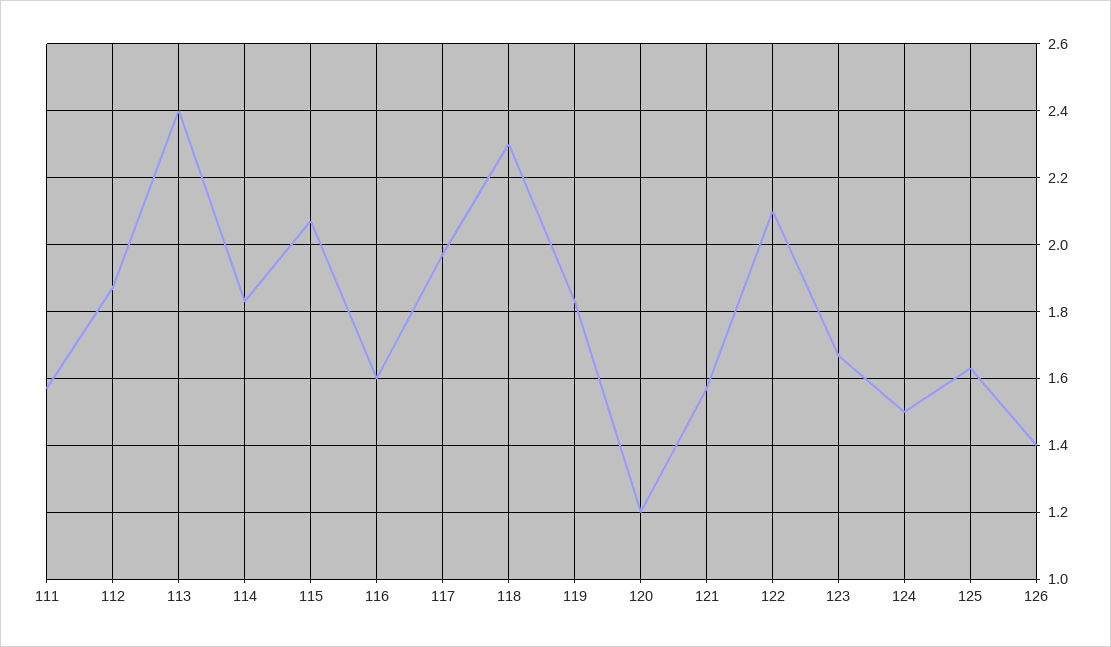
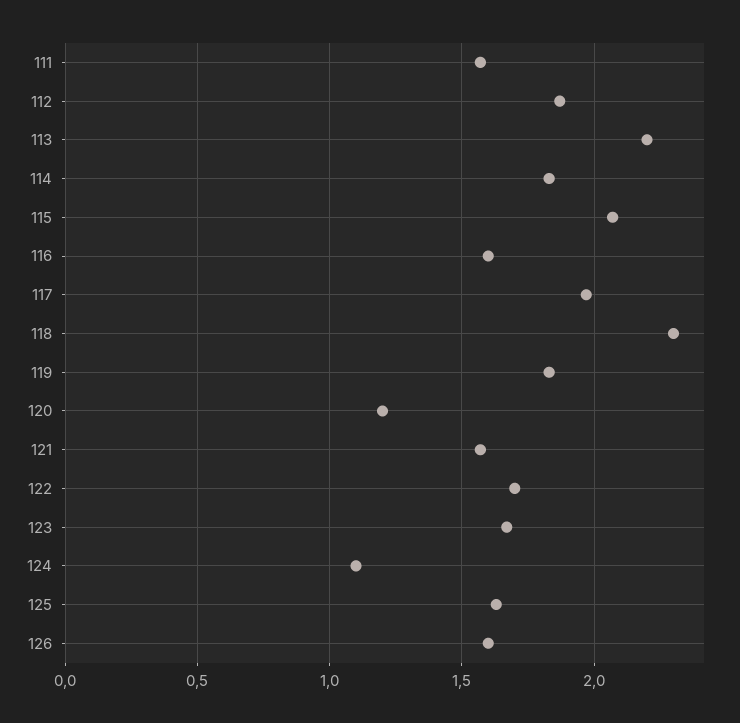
  {
    "111": 1.55,
    "112": 1.85,
-   "113": 2.4,
+   "113": 2.2,
    "114": 1.85,
    "115": 2.05,
    "116": 1.6,
    "117": 1.95,
    "118": 2.3,
    "119": 1.85,
    "120": 1.2,
    "121": 1.55,
-   "122": 2.1,
+   "122": 1.7,
    "123": 1.65,
-   "124": 1.5,
+   "124": 1.1,
    "125": 1.65,
-   "126": 1.4
+   "126": 1.6
  }

